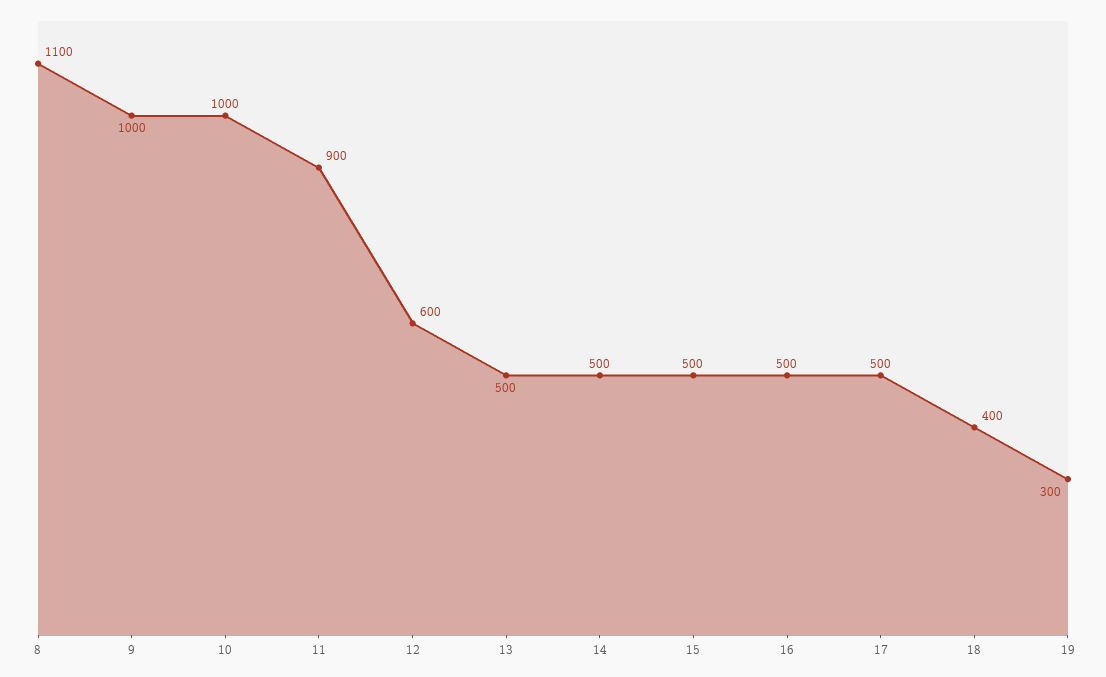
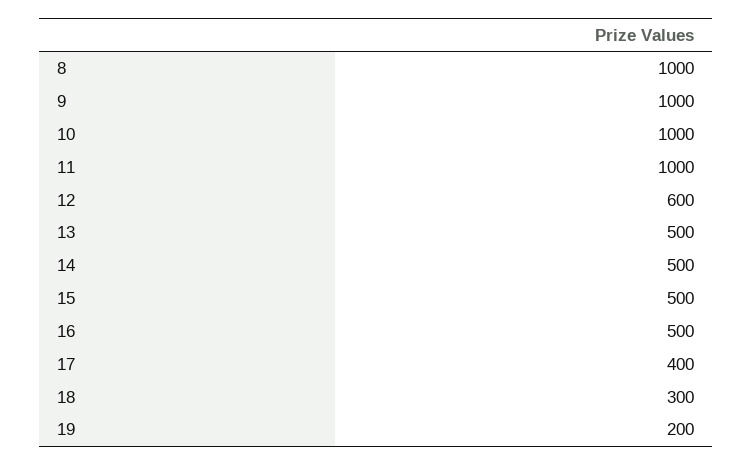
  {
-   "8": 1100,
+   "8": 1000,
    "9": 1000,
    "10": 1000,
-   "11": 900,
+   "11": 1000,
    "12": 600,
    "13": 500,
    "14": 500,
    "15": 500,
    "16": 500,
-   "17": 500,
+   "17": 400,
-   "18": 400,
+   "18": 300,
-   "19": 300
+   "19": 200
  }

